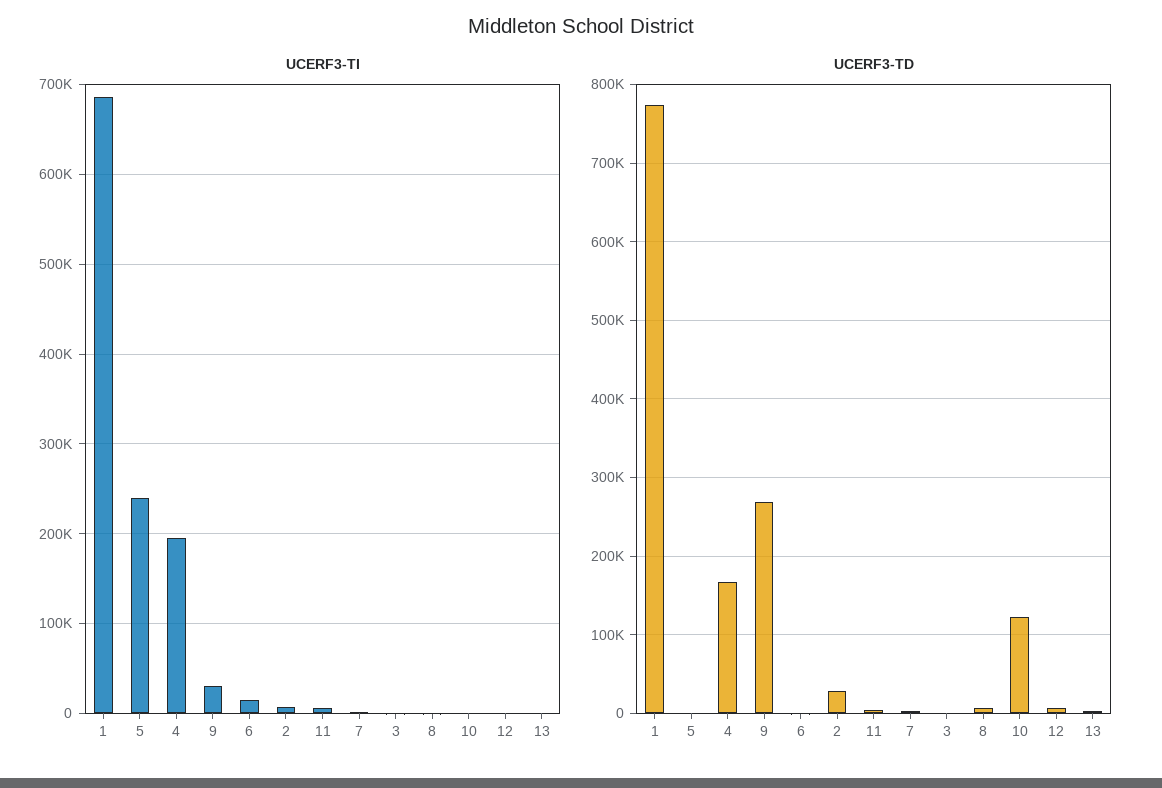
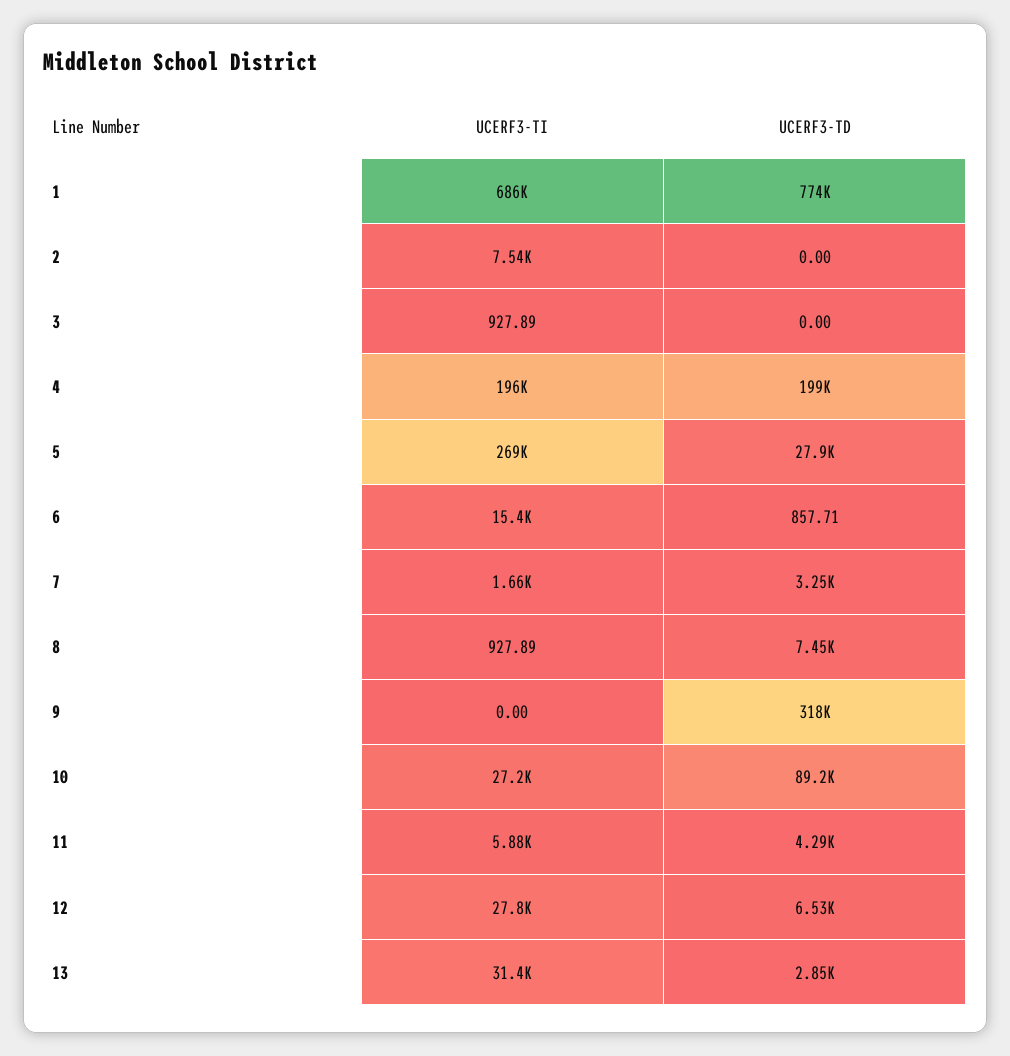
  {
    "UCERF3-TI": {
      "1": 686000,
-     "5": 240000,
+     "5": 269000,
      "4": 196000,
-     "9": 30000,
+     "9": 0,
      "6": 15400,
      "2": 7540,
      "11": 5880,
      "7": 1660,
      "3": 927.89,
      "8": 927.89,
-     "10": 0,
+     "10": 27200,
-     "12": 0,
+     "12": 27800,
-     "13": 0
+     "13": 31400
    },
    "UCERF3-TD": {
      "1": 774000,
-     "5": 0,
+     "5": 27900,
-     "4": 170000,
+     "4": 199000,
-     "9": 270000,
+     "9": 318000,
      "6": 857.71,
-     "2": 30000,
+     "2": 0,
      "11": 4290,
      "7": 3250,
      "3": 0,
      "8": 7450,
-     "10": 120000,
+     "10": 89200,
      "12": 6530,
      "13": 2850
    }
  }

